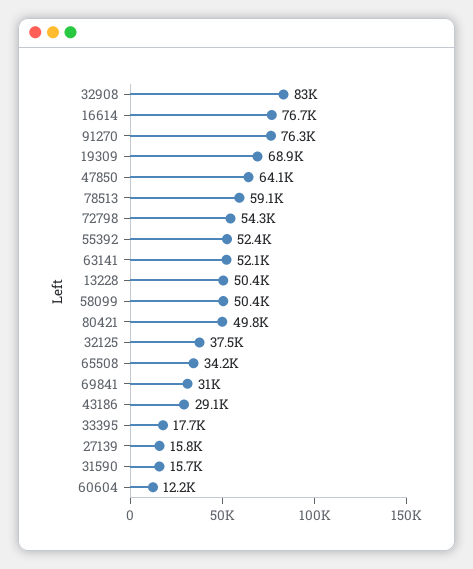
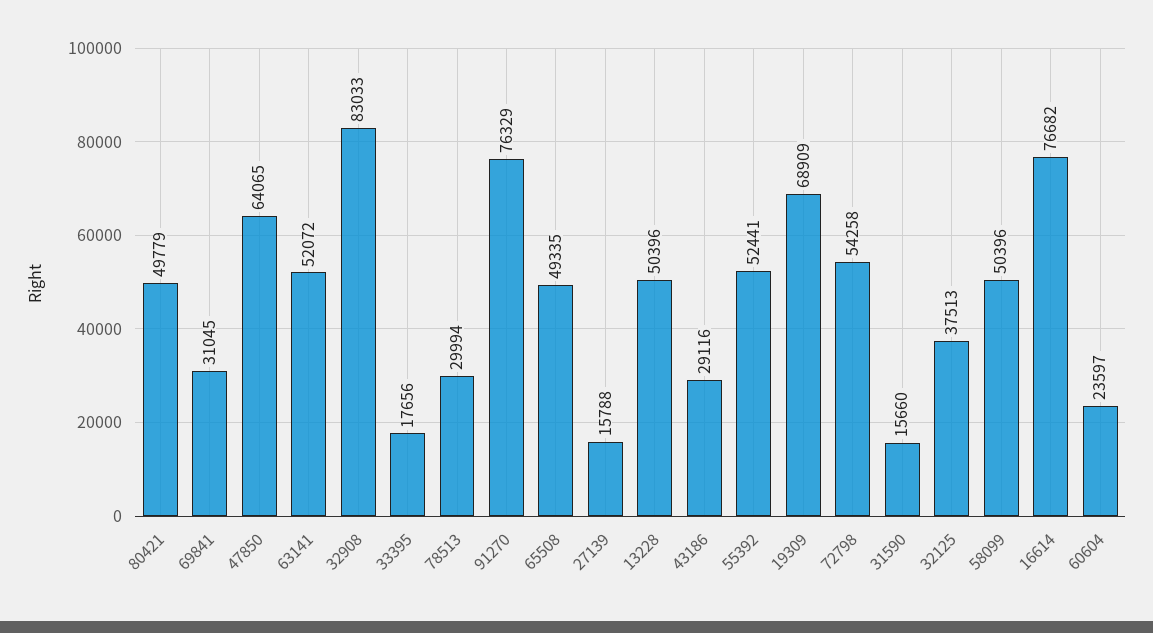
  {
    "32908": 83033,
    "16614": 76682,
    "91270": 76329,
    "19309": 68909,
    "47850": 64065,
-   "78513": 59100,
+   "78513": 29994,
    "72798": 54258,
    "55392": 52441,
    "63141": 52072,
    "13228": 50396,
    "58099": 50396,
    "80421": 49779,
    "32125": 37513,
-   "65508": 34200,
+   "65508": 49335,
    "69841": 31045,
    "43186": 29116,
    "33395": 17656,
    "27139": 15788,
    "31590": 15660,
-   "60604": 12200
+   "60604": 23597
  }

